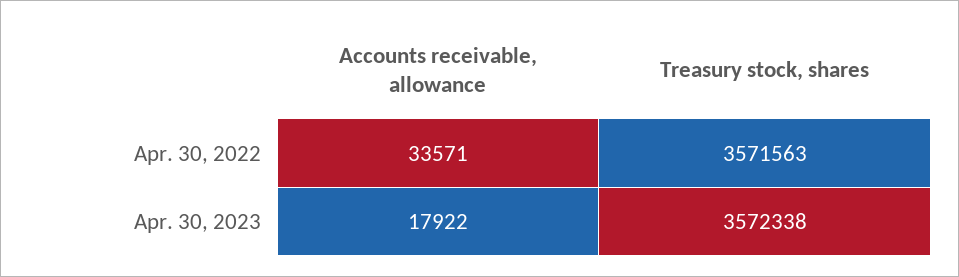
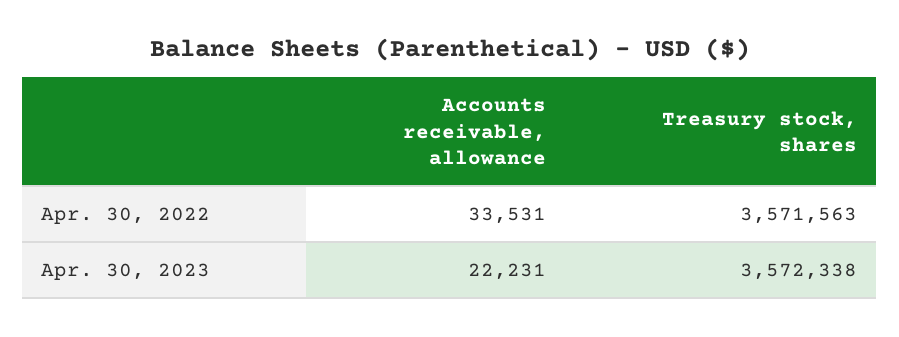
  {
    "Accounts receivable, allowance": {
-     "Apr. 30, 2022": 33571,
+     "Apr. 30, 2022": 33531,
-     "Apr. 30, 2023": 17922
+     "Apr. 30, 2023": 22231
    },
    "Treasury stock, shares": {
      "Apr. 30, 2022": 3571563,
      "Apr. 30, 2023": 3572338
    }
  }

